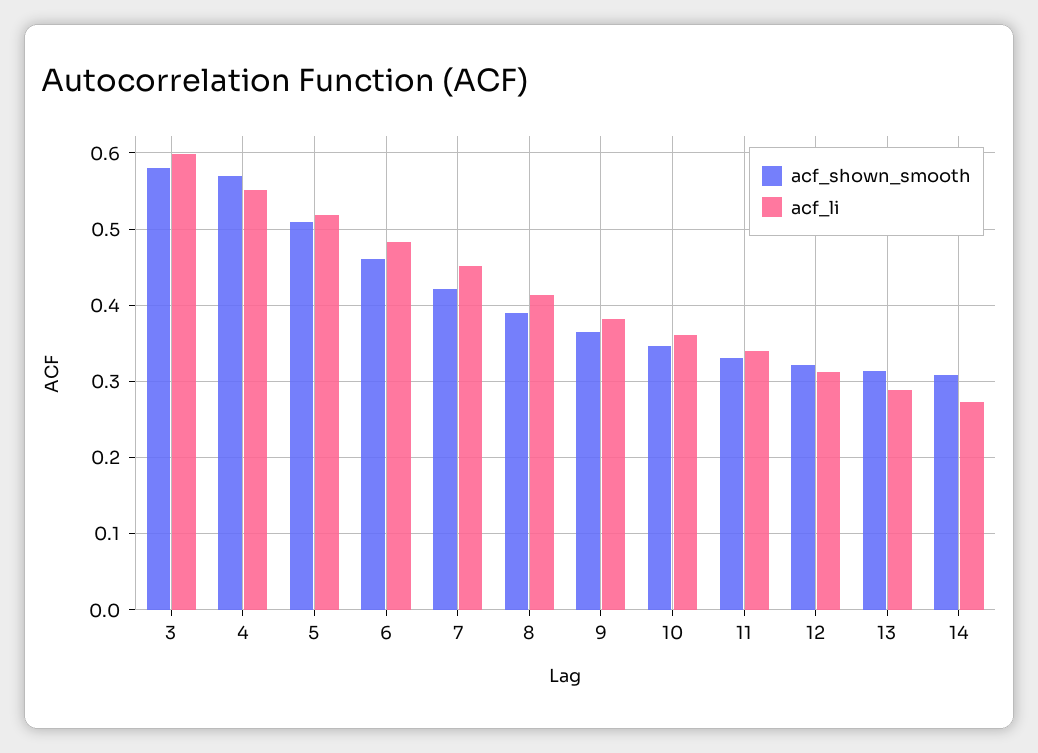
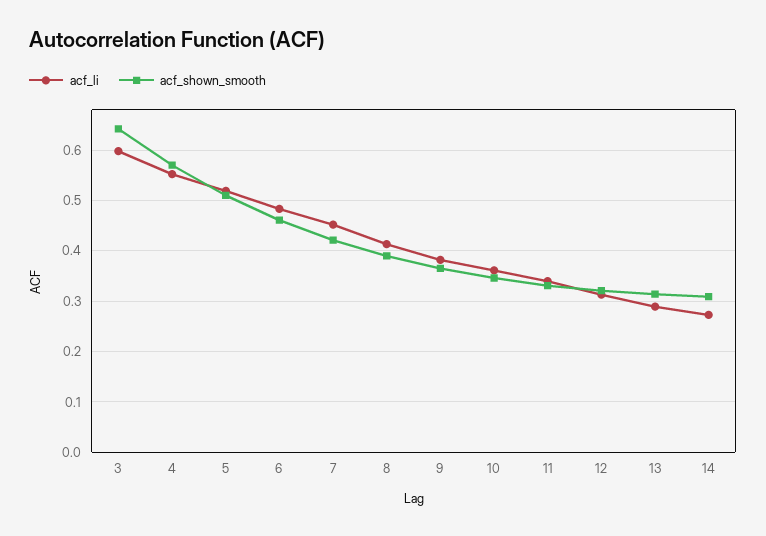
  {
    "acf_shown_smooth": {
-     "3": 0.58,
+     "3": 0.64,
      "4": 0.57,
      "5": 0.51,
      "6": 0.46,
      "7": 0.42,
      "8": 0.39,
      "9": 0.37,
      "10": 0.35,
      "11": 0.33,
      "12": 0.32,
      "13": 0.31,
      "14": 0.31
    },
    "acf_li": {
      "3": 0.6,
      "4": 0.55,
      "5": 0.52,
      "6": 0.48,
      "7": 0.45,
      "8": 0.41,
      "9": 0.38,
      "10": 0.36,
      "11": 0.34,
      "12": 0.31,
      "13": 0.29,
      "14": 0.27
    }
  }

